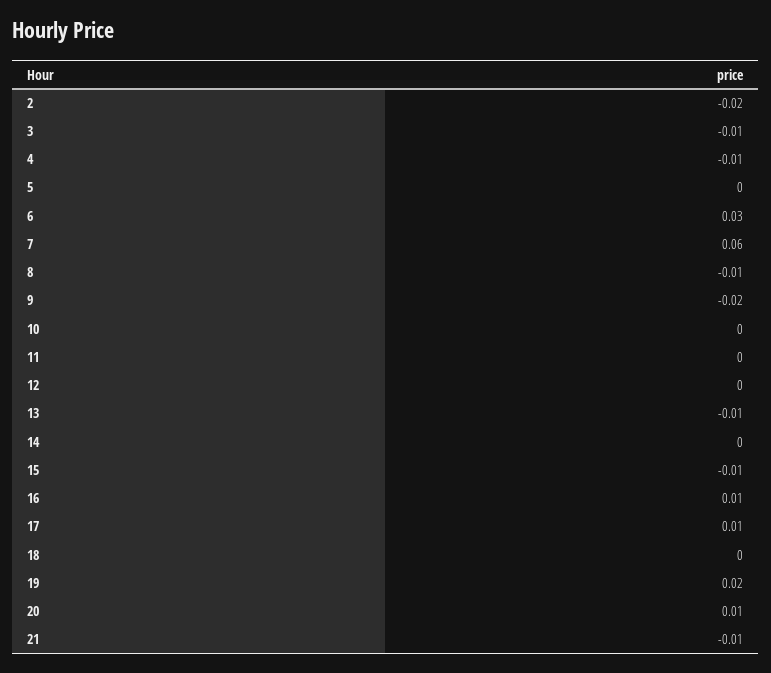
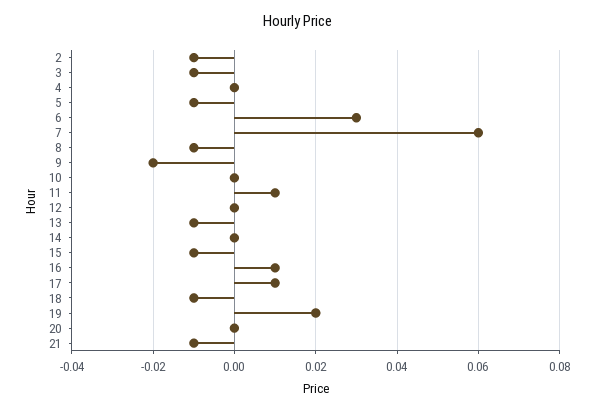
  {
-   "2": -0.02,
+   "2": -0.01,
    "3": -0.01,
-   "4": -0.01,
+   "4": 0,
-   "5": 0,
+   "5": -0.01,
    "6": 0.03,
    "7": 0.06,
    "8": -0.01,
    "9": -0.02,
    "10": 0,
-   "11": 0,
+   "11": 0.01,
    "12": 0,
    "13": -0.01,
    "14": 0,
    "15": -0.01,
    "16": 0.01,
    "17": 0.01,
-   "18": 0,
+   "18": -0.01,
    "19": 0.02,
-   "20": 0.01,
+   "20": 0,
    "21": -0.01
  }

